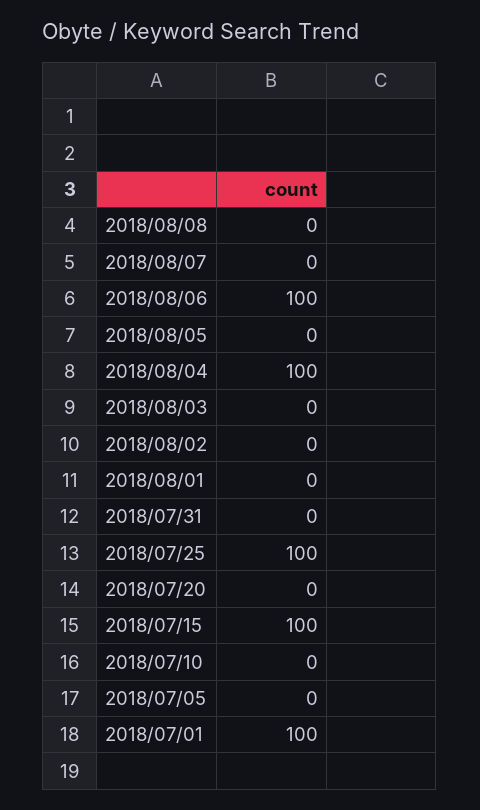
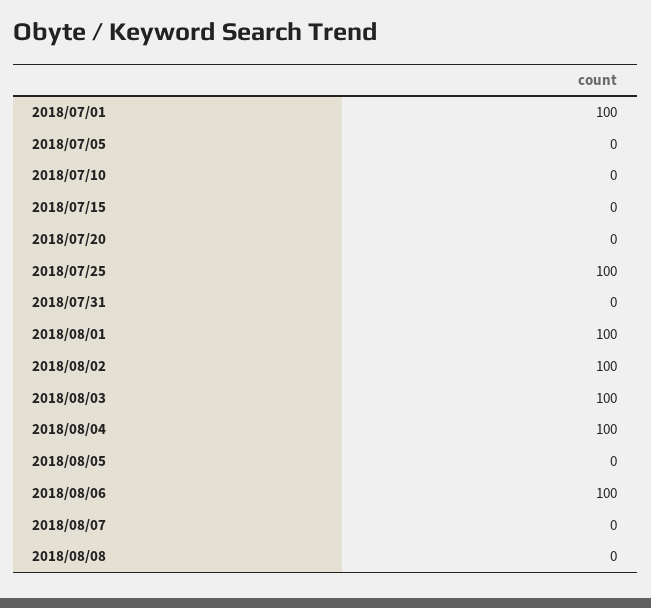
  {
    "2018/08/08": 0,
    "2018/08/07": 0,
    "2018/08/06": 100,
    "2018/08/05": 0,
    "2018/08/04": 100,
-   "2018/08/03": 0,
+   "2018/08/03": 100,
-   "2018/08/02": 0,
+   "2018/08/02": 100,
-   "2018/08/01": 0,
+   "2018/08/01": 100,
    "2018/07/31": 0,
    "2018/07/25": 100,
    "2018/07/20": 0,
-   "2018/07/15": 100,
+   "2018/07/15": 0,
    "2018/07/10": 0,
    "2018/07/05": 0,
    "2018/07/01": 100
  }

